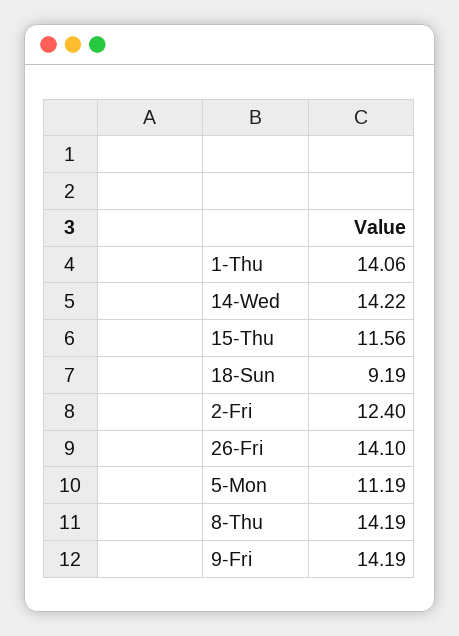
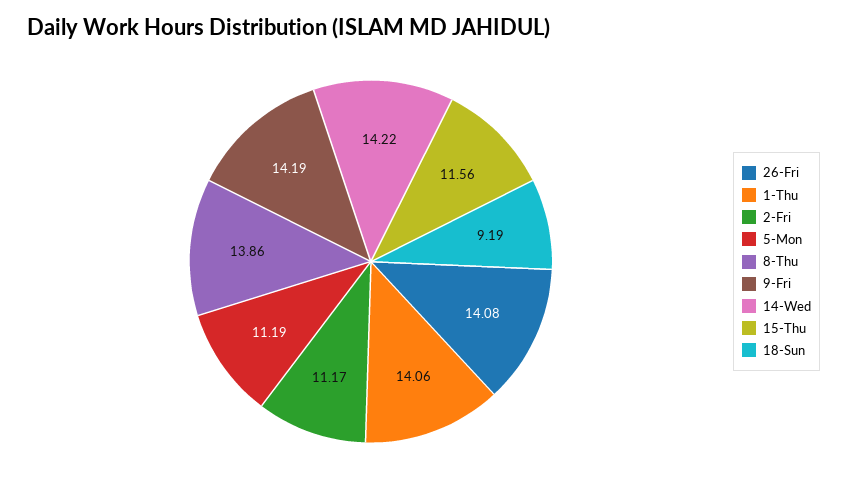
  {
    "1-Thu": 14.06,
    "14-Wed": 14.22,
    "15-Thu": 11.56,
    "18-Sun": 9.19,
-   "2-Fri": 12.4,
+   "2-Fri": 11.17,
-   "26-Fri": 14.1,
+   "26-Fri": 14.08,
    "5-Mon": 11.19,
-   "8-Thu": 14.19,
+   "8-Thu": 13.86,
    "9-Fri": 14.19
  }

